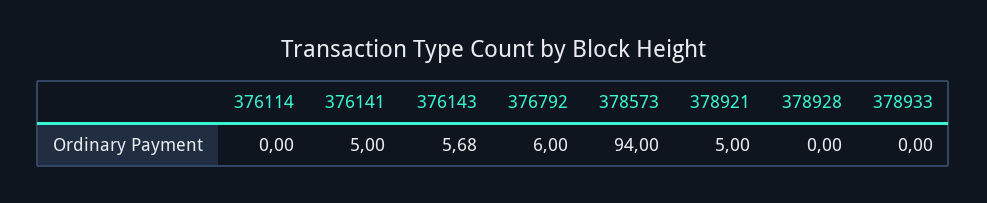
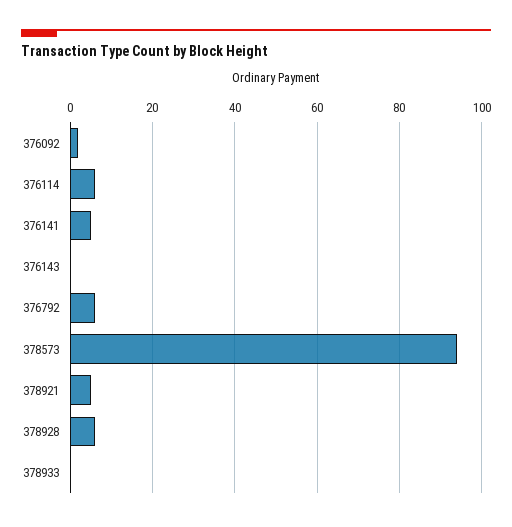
  {
-   "376114": 0,
+   "376114": 6,
    "376141": 5,
-   "376143": 5.68,
+   "376143": 0,
    "376792": 6,
    "378573": 94,
    "378921": 5,
-   "378928": 0,
+   "378928": 6,
-   "378933": 0
+   "378933": 0,
+   "376092": 2
  }

